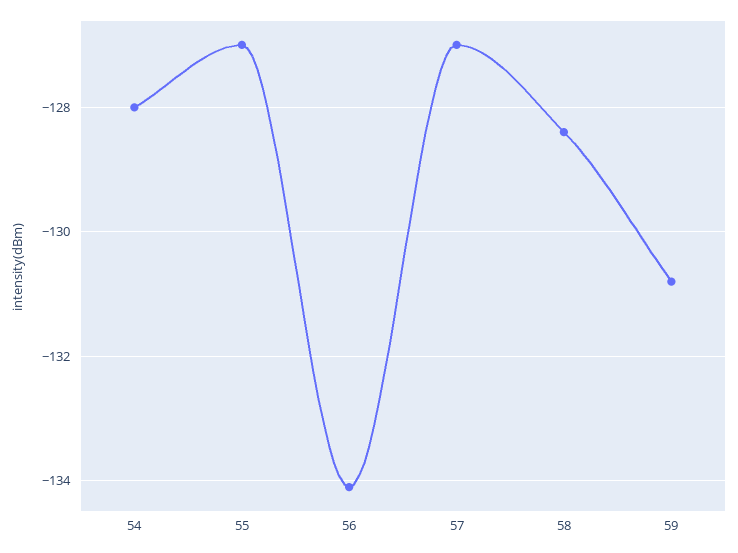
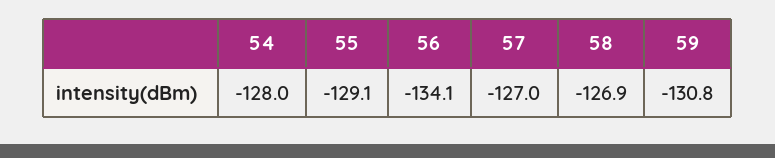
  {
    "54": -128,
-   "55": -127,
+   "55": -129.1,
    "56": -134.1,
    "57": -127,
-   "58": -128.5,
+   "58": -126.9,
    "59": -130.8
  }

